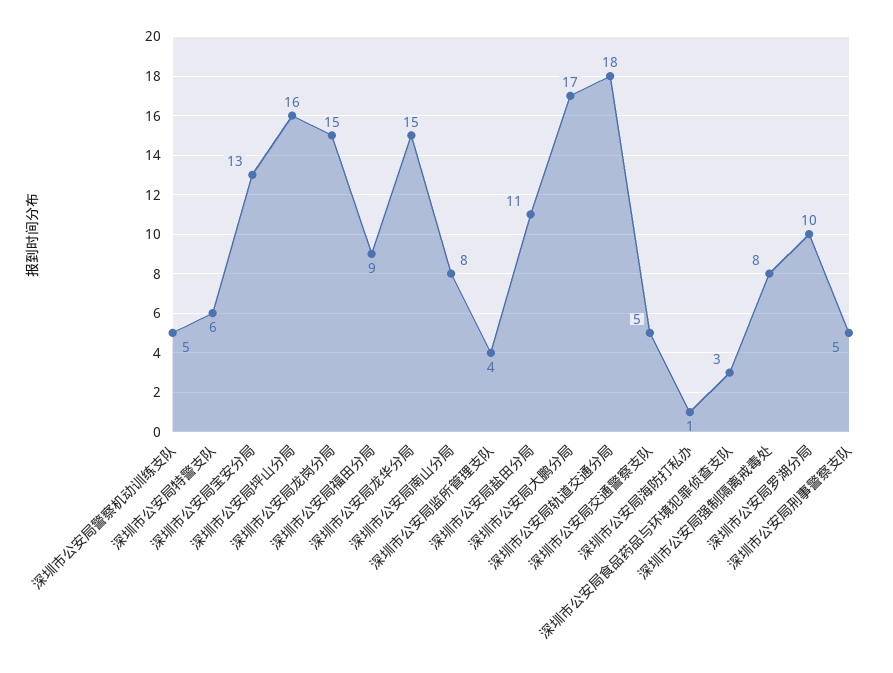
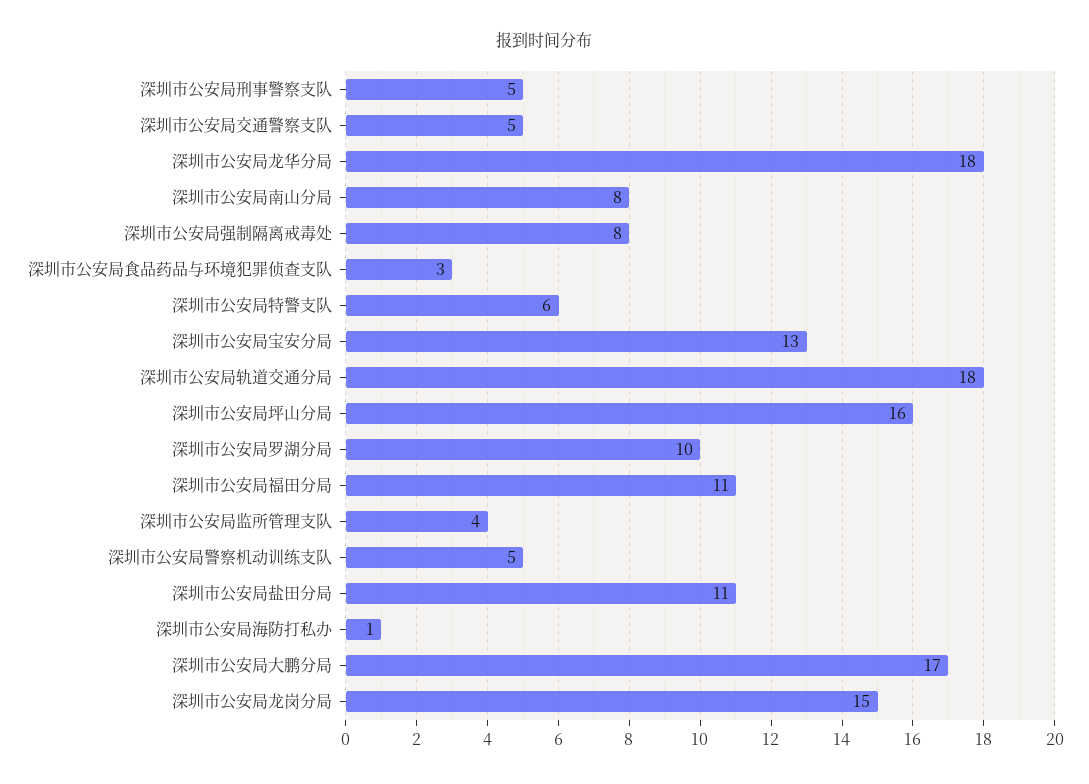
  {
    "深圳市公安局警察机动训练支队": 5,
    "深圳市公安局特警支队": 6,
    "深圳市公安局宝安分局": 13,
    "深圳市公安局坪山分局": 16,
    "深圳市公安局龙岗分局": 15,
-   "深圳市公安局福田分局": 9,
+   "深圳市公安局福田分局": 11,
-   "深圳市公安局龙华分局": 15,
+   "深圳市公安局龙华分局": 18,
    "深圳市公安局南山分局": 8,
    "深圳市公安局监所管理支队": 4,
    "深圳市公安局盐田分局": 11,
    "深圳市公安局大鹏分局": 17,
    "深圳市公安局轨道交通分局": 18,
    "深圳市公安局交通警察支队": 5,
    "深圳市公安局海防打私办": 1,
    "深圳市公安局食品药品与环境犯罪侦查支队": 3,
    "深圳市公安局强制隔离戒毒处": 8,
    "深圳市公安局罗湖分局": 10,
    "深圳市公安局刑事警察支队": 5
  }

